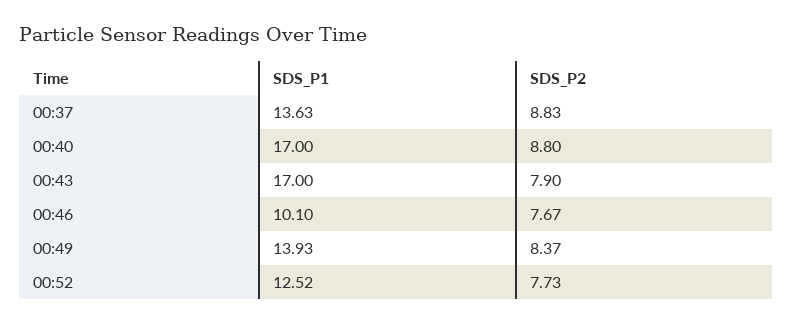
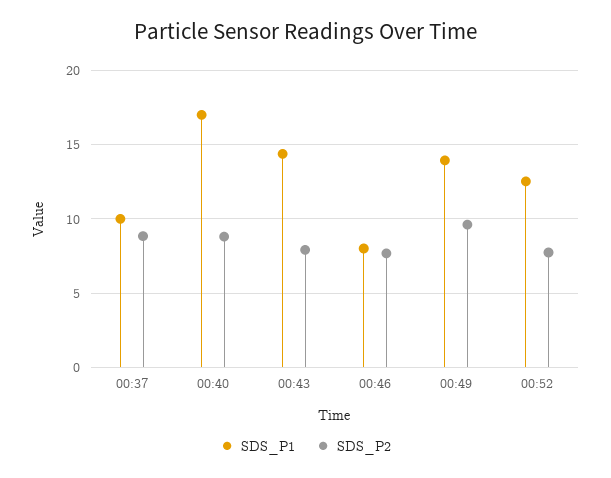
  {
    "SDS_P1": {
-     "00:37": 13.63,
+     "00:37": 10,
      "00:40": 17,
-     "00:43": 17,
+     "00:43": 14.5,
-     "00:46": 10.1,
+     "00:46": 8,
      "00:49": 13.93,
      "00:52": 12.52
    },
    "SDS_P2": {
      "00:37": 8.83,
      "00:40": 8.8,
      "00:43": 7.9,
      "00:46": 7.67,
-     "00:49": 8.37,
+     "00:49": 9.5,
      "00:52": 7.73
    }
  }

